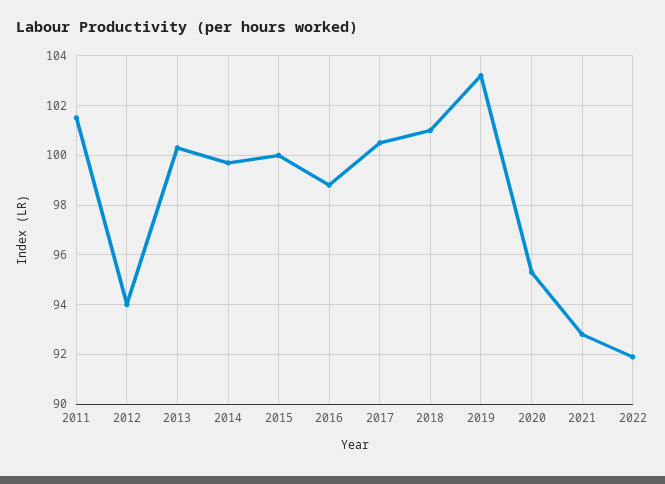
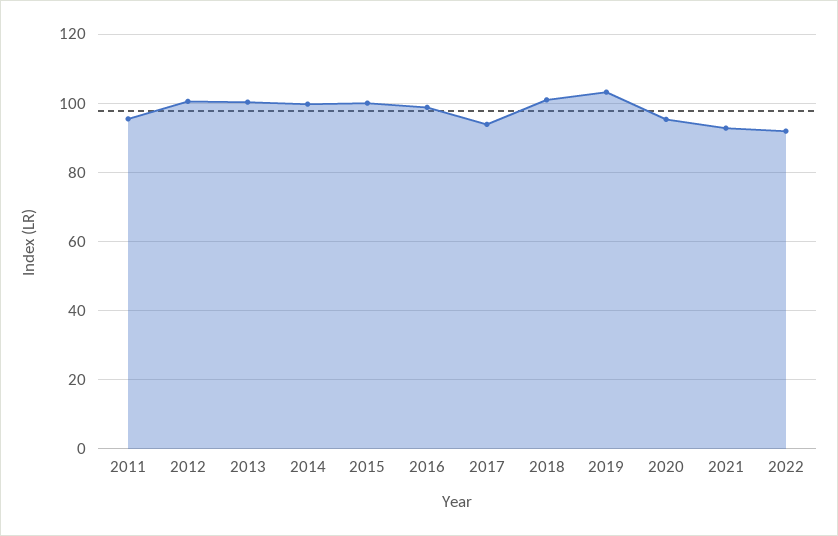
  {
-   "2011": 101.5,
+   "2011": 96,
-   "2012": 94,
+   "2012": 100,
    "2013": 100.5,
    "2014": 99.5,
    "2015": 100,
    "2016": 99,
-   "2017": 100.5,
+   "2017": 94,
    "2018": 101,
    "2019": 103,
    "2020": 95.5,
    "2021": 93,
    "2022": 92
  }

